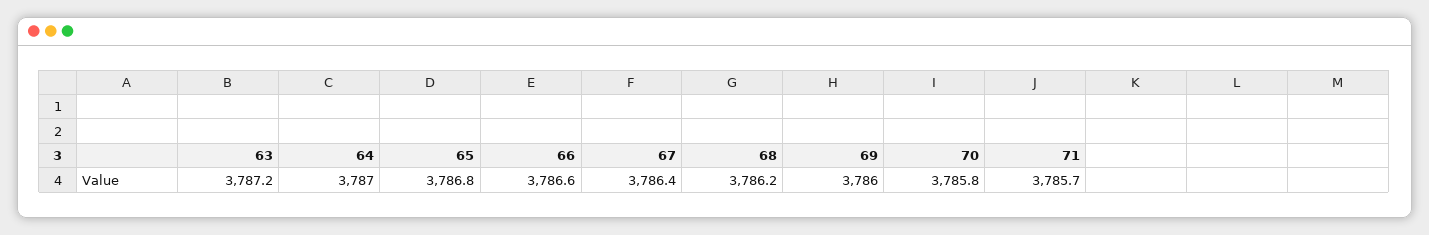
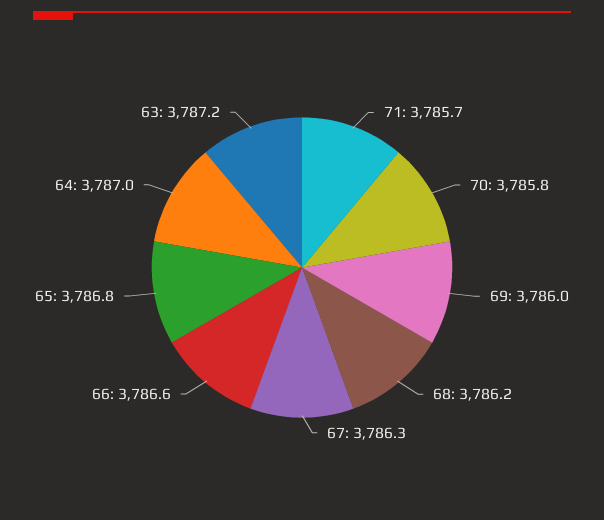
  {
    "63": 3787.2,
    "64": 3787,
    "65": 3786.8,
    "66": 3786.6,
-   "67": 3786.4,
+   "67": 3786.3,
    "68": 3786.2,
    "69": 3786,
    "70": 3785.8,
    "71": 3785.7
  }

